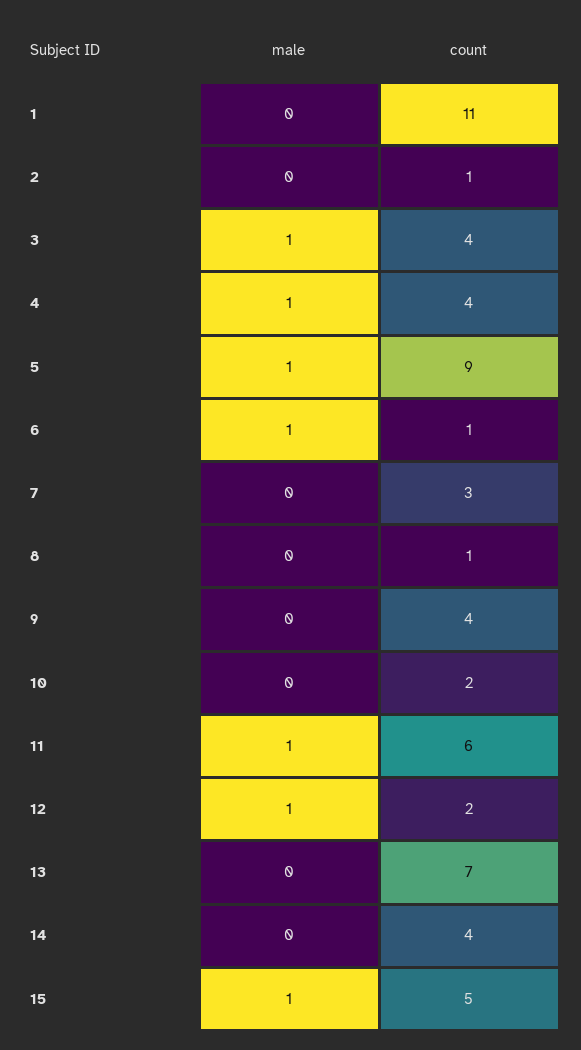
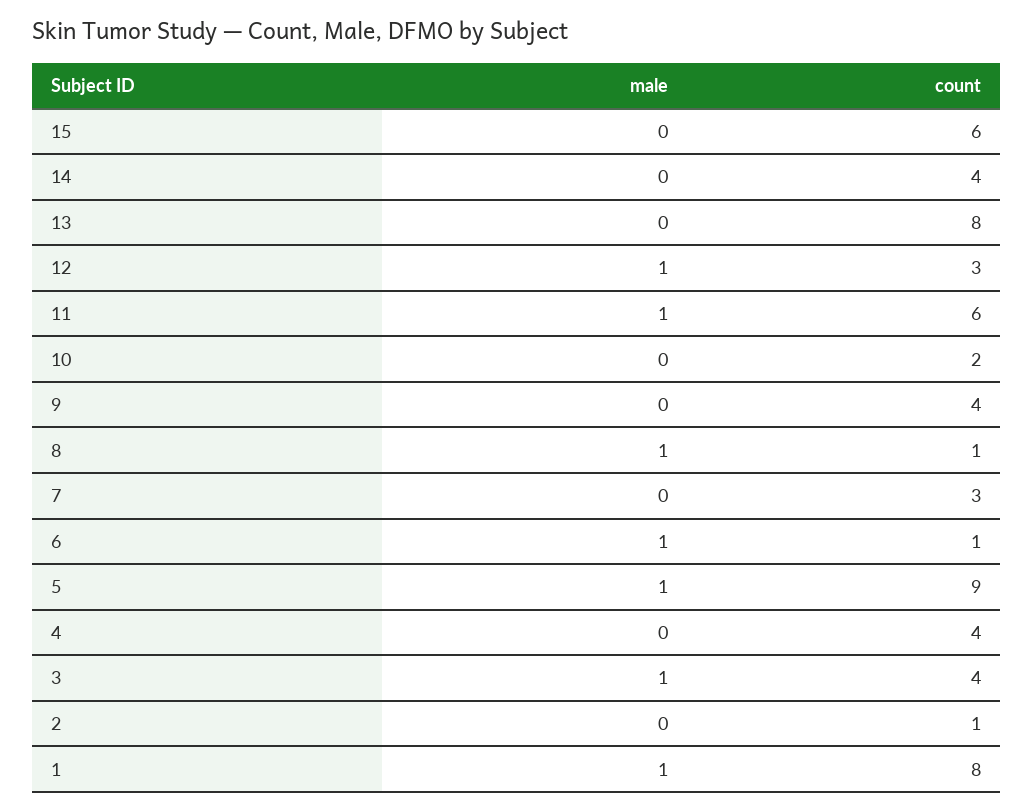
  {
    "male": {
-     "1": 0,
+     "1": 1,
      "2": 0,
      "3": 1,
-     "4": 1,
+     "4": 0,
      "5": 1,
      "6": 1,
      "7": 0,
-     "8": 0,
+     "8": 1,
      "9": 0,
      "10": 0,
      "11": 1,
      "12": 1,
      "13": 0,
      "14": 0,
-     "15": 1
+     "15": 0
    },
    "count": {
-     "1": 11,
+     "1": 8,
      "2": 1,
      "3": 4,
      "4": 4,
      "5": 9,
      "6": 1,
      "7": 3,
      "8": 1,
      "9": 4,
      "10": 2,
      "11": 6,
-     "12": 2,
+     "12": 3,
-     "13": 7,
+     "13": 8,
      "14": 4,
-     "15": 5
+     "15": 6
    }
  }

